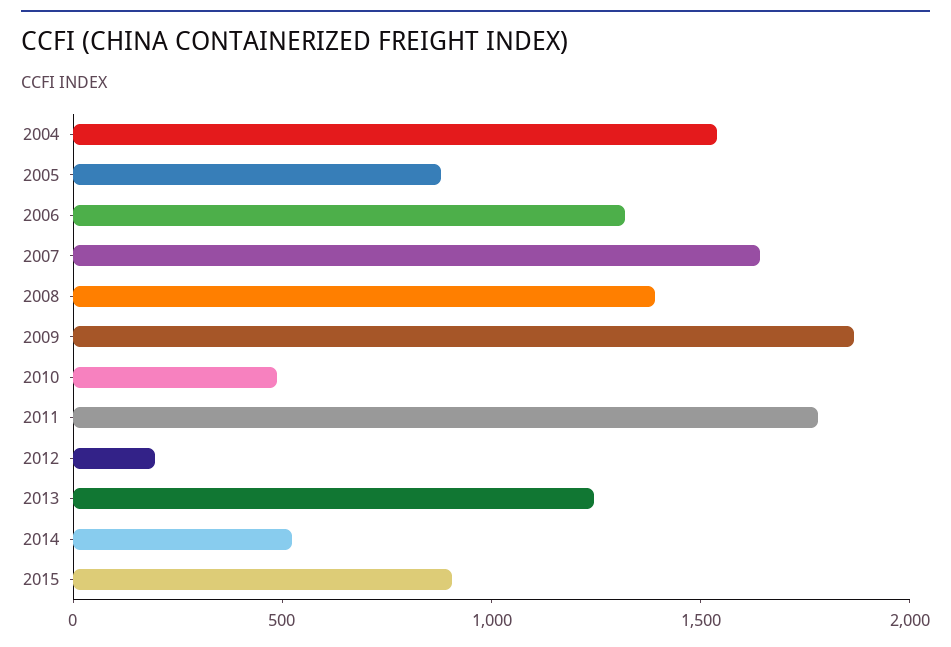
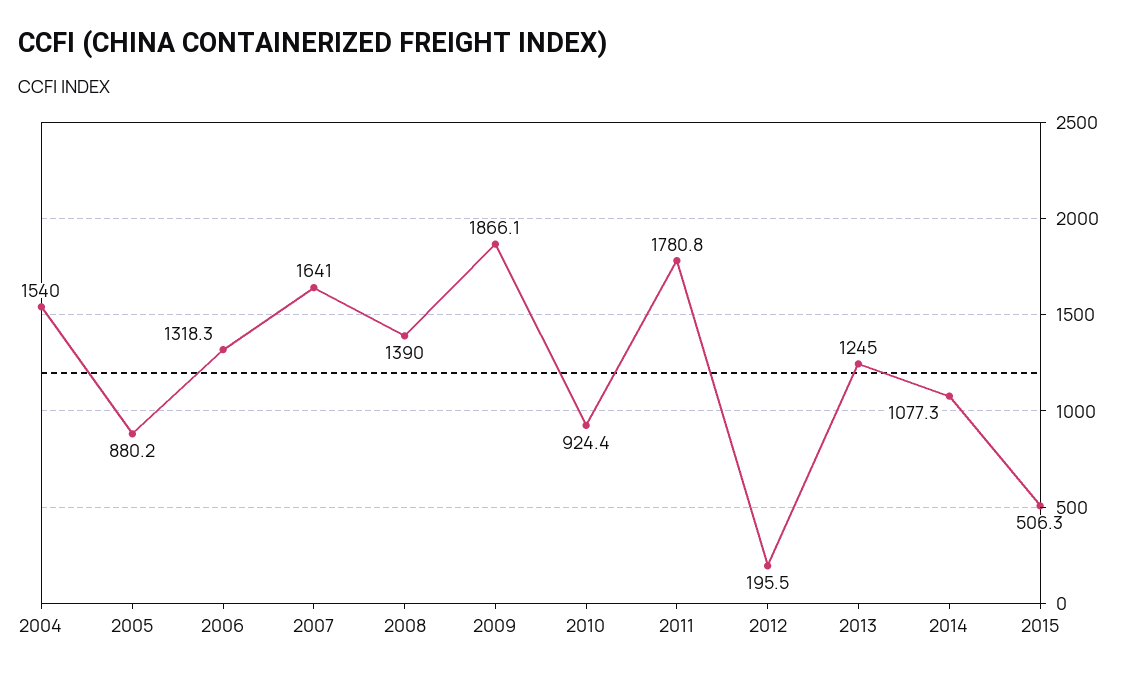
  {
    "2004": 1540,
    "2005": 880.2,
    "2006": 1318.3,
    "2007": 1641,
    "2008": 1390,
    "2009": 1866.1,
-   "2010": 500,
+   "2010": 924.4,
    "2011": 1780.8,
    "2012": 195.5,
    "2013": 1245,
-   "2014": 500,
+   "2014": 1077.3,
-   "2015": 900
+   "2015": 506.3
  }

